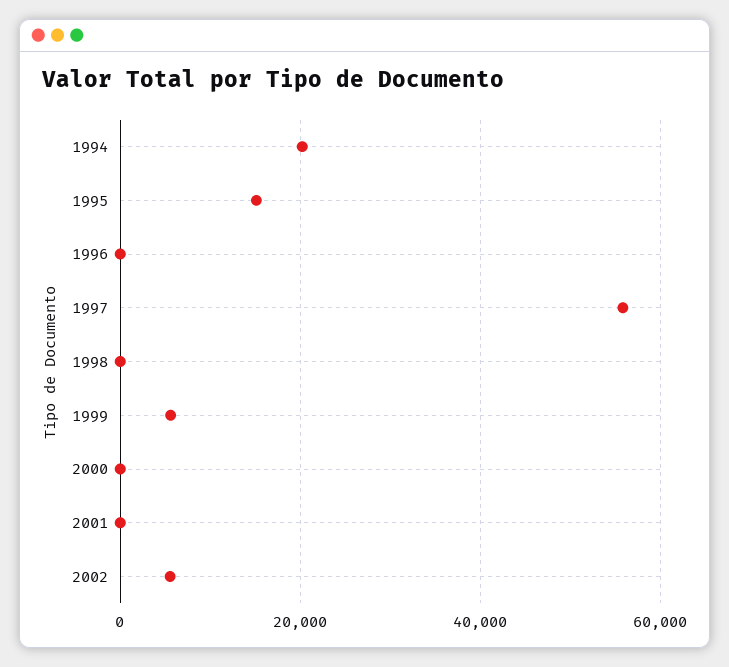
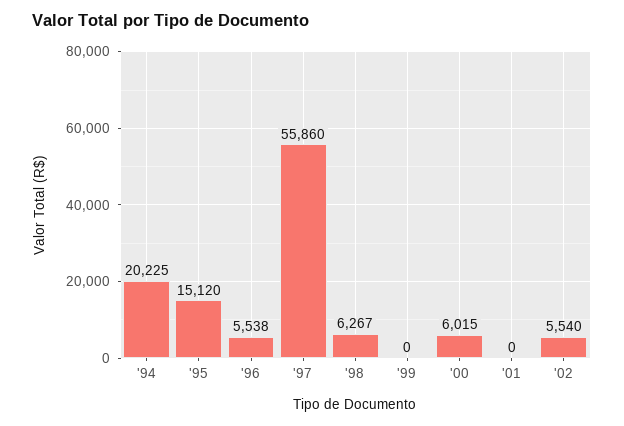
  {
    "1994": 20225,
    "1995": 15120,
-   "1996": 0,
+   "1996": 5538,
    "1997": 55860,
-   "1998": 0,
+   "1998": 6267,
-   "1999": 6000,
+   "1999": 0,
-   "2000": 0,
+   "2000": 6015,
    "2001": 0,
    "2002": 5540
  }

